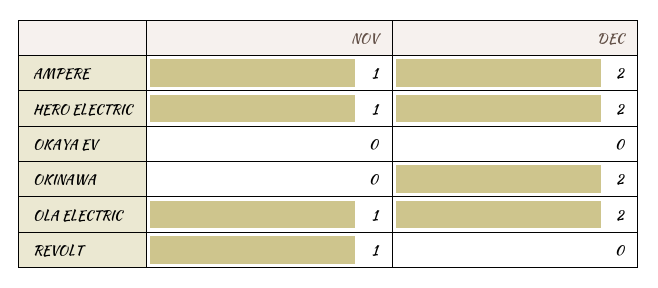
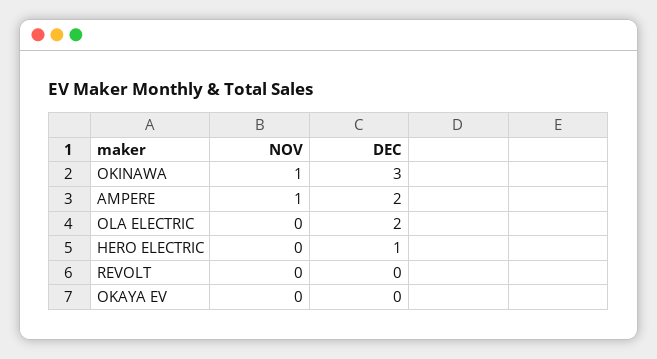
  {
    "NOV": {
      "AMPERE": 1,
-     "HERO ELECTRIC": 1,
+     "HERO ELECTRIC": 0,
      "OKAYA EV": 0,
-     "OKINAWA": 0,
+     "OKINAWA": 1,
-     "OLA ELECTRIC": 1,
+     "OLA ELECTRIC": 0,
-     "REVOLT": 1
+     "REVOLT": 0
    },
    "DEC": {
      "AMPERE": 2,
-     "HERO ELECTRIC": 2,
+     "HERO ELECTRIC": 1,
      "OKAYA EV": 0,
-     "OKINAWA": 2,
+     "OKINAWA": 3,
      "OLA ELECTRIC": 2,
      "REVOLT": 0
    }
  }

